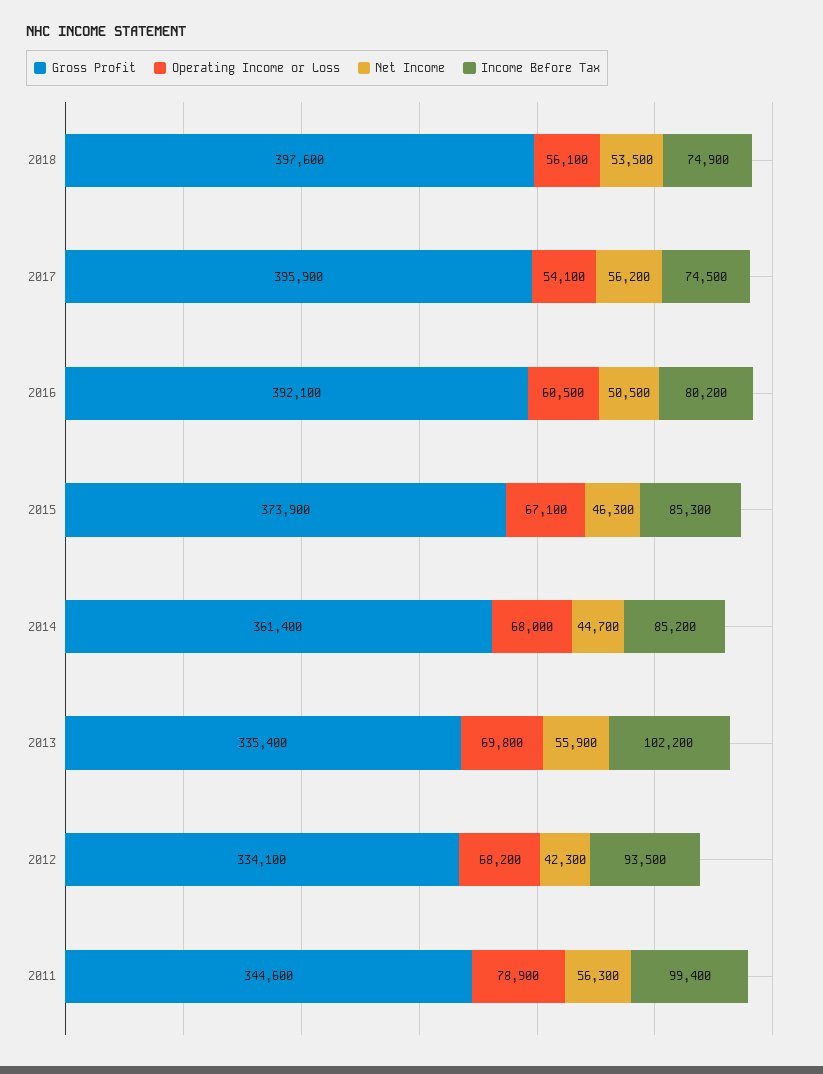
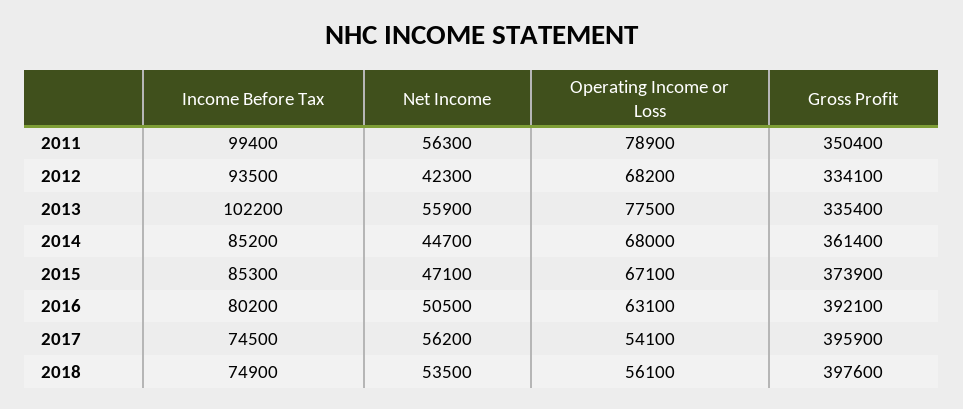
  {
    "Gross Profit": {
      "2018": 397600,
      "2017": 395900,
      "2016": 392100,
      "2015": 373900,
      "2014": 361400,
      "2013": 335400,
      "2012": 334100,
-     "2011": 344600
+     "2011": 350400
    },
    "Operating Income or Loss": {
      "2018": 56100,
      "2017": 54100,
-     "2016": 60500,
+     "2016": 63100,
      "2015": 67100,
      "2014": 68000,
-     "2013": 69800,
+     "2013": 77500,
      "2012": 68200,
      "2011": 78900
    },
    "Net Income": {
      "2018": 53500,
      "2017": 56200,
      "2016": 50500,
-     "2015": 46300,
+     "2015": 47100,
      "2014": 44700,
      "2013": 55900,
      "2012": 42300,
      "2011": 56300
    },
    "Income Before Tax": {
      "2018": 74900,
      "2017": 74500,
      "2016": 80200,
      "2015": 85300,
      "2014": 85200,
      "2013": 102200,
      "2012": 93500,
      "2011": 99400
    }
  }

